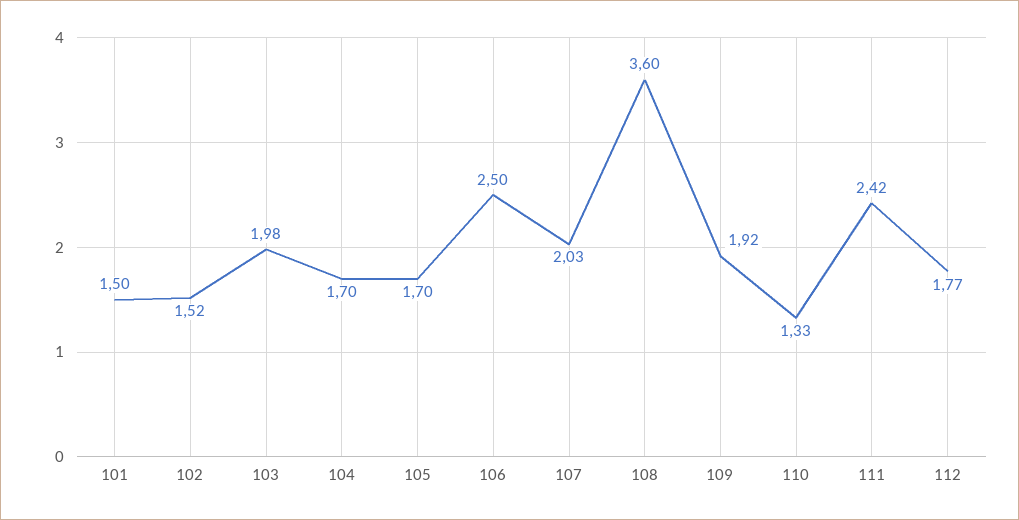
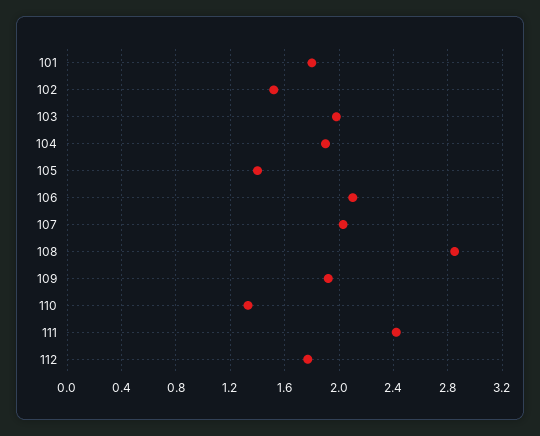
  {
-   "101": 1.5,
+   "101": 1.8,
    "102": 1.52,
    "103": 1.98,
-   "104": 1.7,
+   "104": 1.9,
-   "105": 1.7,
+   "105": 1.4,
-   "106": 2.5,
+   "106": 2.1,
    "107": 2.03,
-   "108": 3.6,
+   "108": 2.85,
    "109": 1.92,
    "110": 1.33,
    "111": 2.42,
    "112": 1.77
  }

